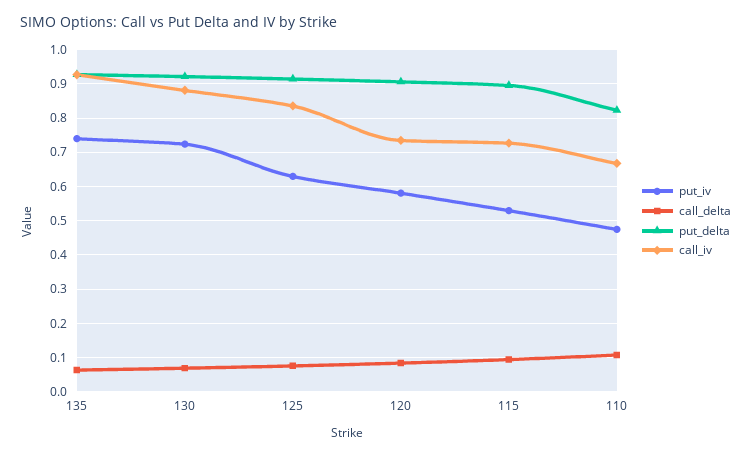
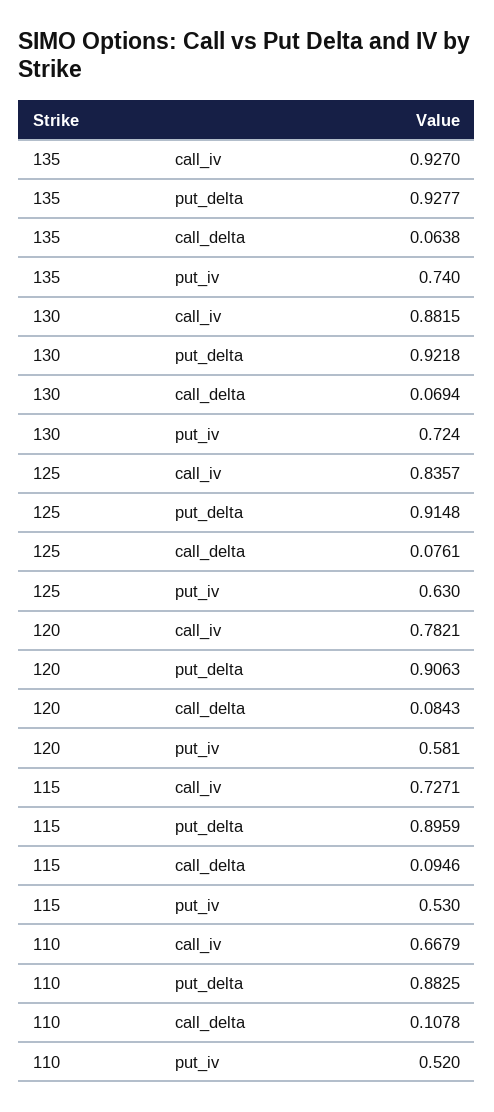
  {
    "put_iv": {
      "135": 0.74,
      "130": 0.724,
      "125": 0.63,
      "120": 0.581,
      "115": 0.53,
-     "110": 0.48
+     "110": 0.52
    },
    "call_delta": {
      "135": 0.0638,
      "130": 0.0694,
      "125": 0.0761,
      "120": 0.0843,
      "115": 0.0946,
      "110": 0.1078
    },
    "put_delta": {
      "135": 0.9277,
      "130": 0.9218,
      "125": 0.9148,
      "120": 0.9063,
      "115": 0.8959,
-     "110": 0.82
+     "110": 0.8825
    },
    "call_iv": {
      "135": 0.927,
      "130": 0.8815,
      "125": 0.8357,
-     "120": 0.74,
+     "120": 0.7821,
      "115": 0.7271,
      "110": 0.6679
    }
  }

